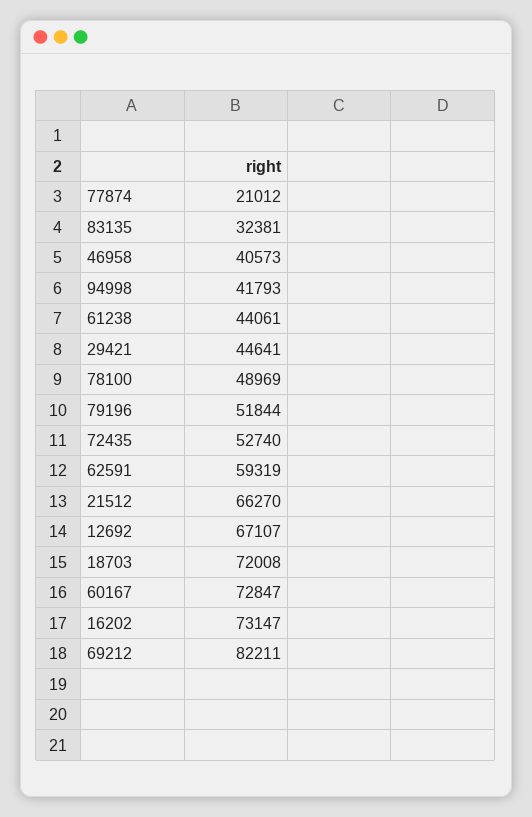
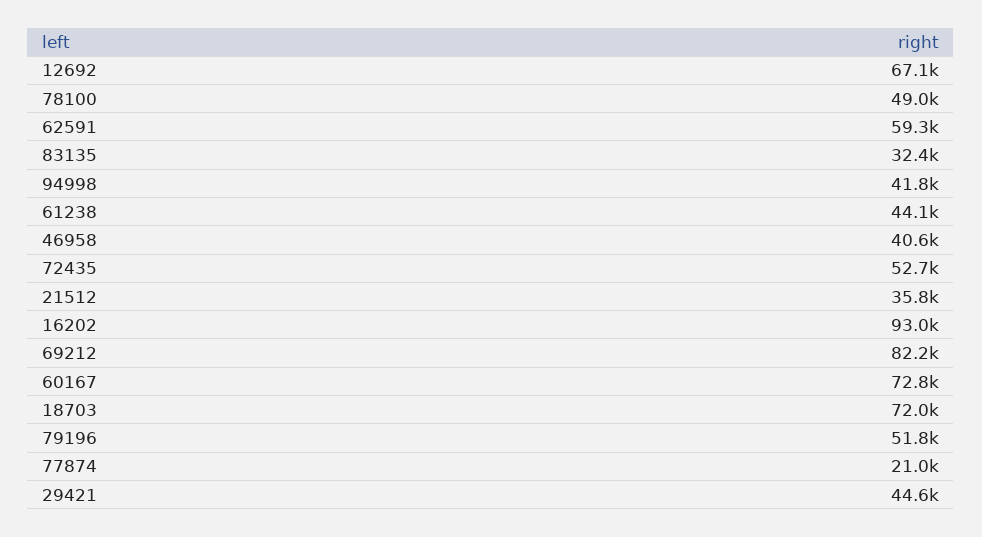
  {
    "77874": 21012,
    "83135": 32381,
    "46958": 40573,
    "94998": 41793,
    "61238": 44061,
    "29421": 44641,
    "78100": 48969,
    "79196": 51844,
    "72435": 52740,
    "62591": 59319,
-   "21512": 66270,
+   "21512": 35800,
    "12692": 67107,
    "18703": 72008,
    "60167": 72847,
-   "16202": 73147,
+   "16202": 93000,
    "69212": 82211
  }

